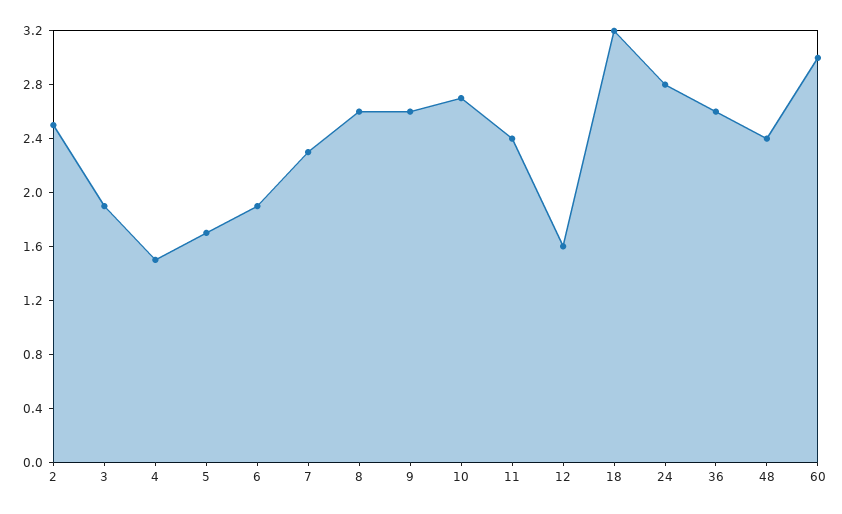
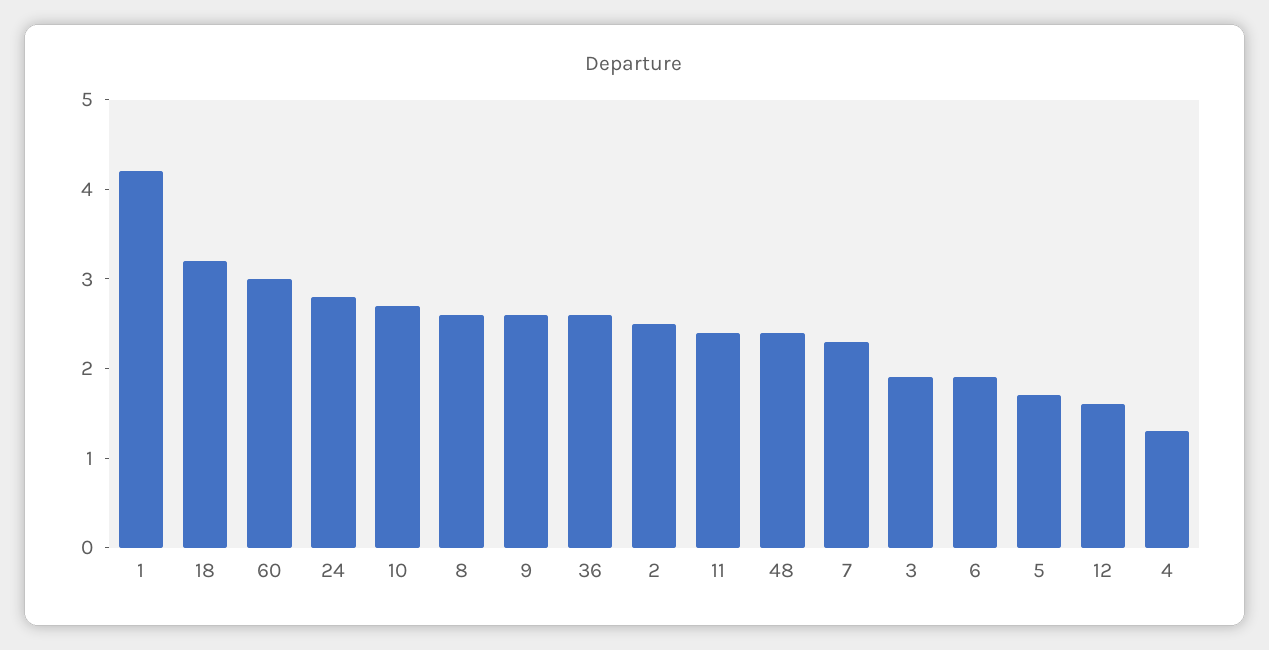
  {
    "2": 2.5,
    "3": 1.9,
-   "4": 1.5,
+   "4": 1.3,
    "5": 1.7,
    "6": 1.9,
    "7": 2.3,
    "8": 2.6,
    "9": 2.6,
    "10": 2.7,
    "11": 2.4,
    "12": 1.6,
    "18": 3.2,
    "24": 2.8,
    "36": 2.6,
    "48": 2.4,
-   "60": 3
+   "60": 3,
+   "1": 4.2
  }

